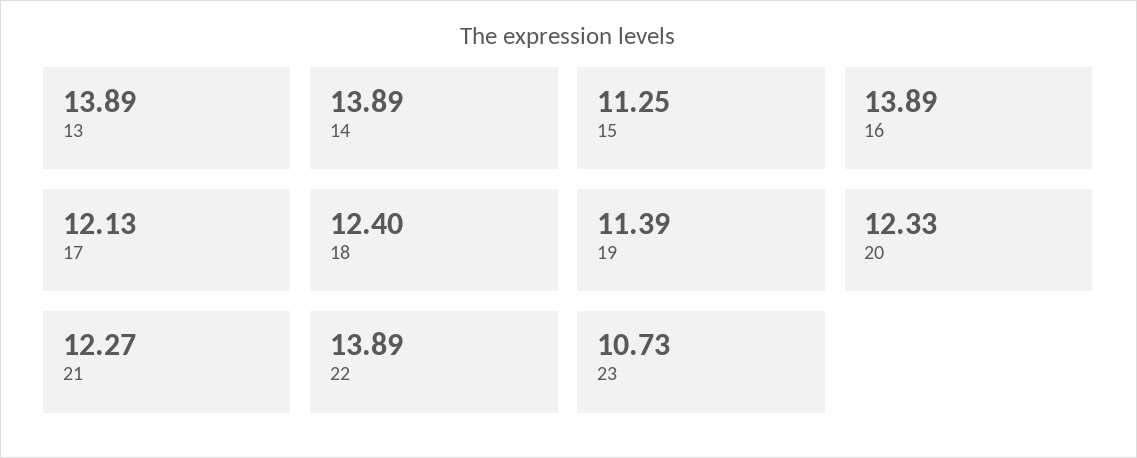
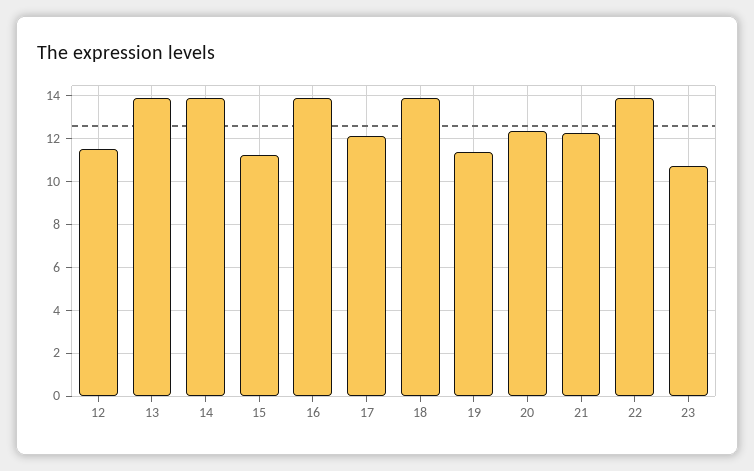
  {
    "13": 13.89,
    "14": 13.89,
    "15": 11.25,
    "16": 13.89,
    "17": 12.13,
-   "18": 12.4,
+   "18": 14,
    "19": 11.39,
    "20": 12.33,
    "21": 12.27,
    "22": 13.89,
-   "23": 10.73
+   "23": 10.73,
+   "12": 11.5
  }

